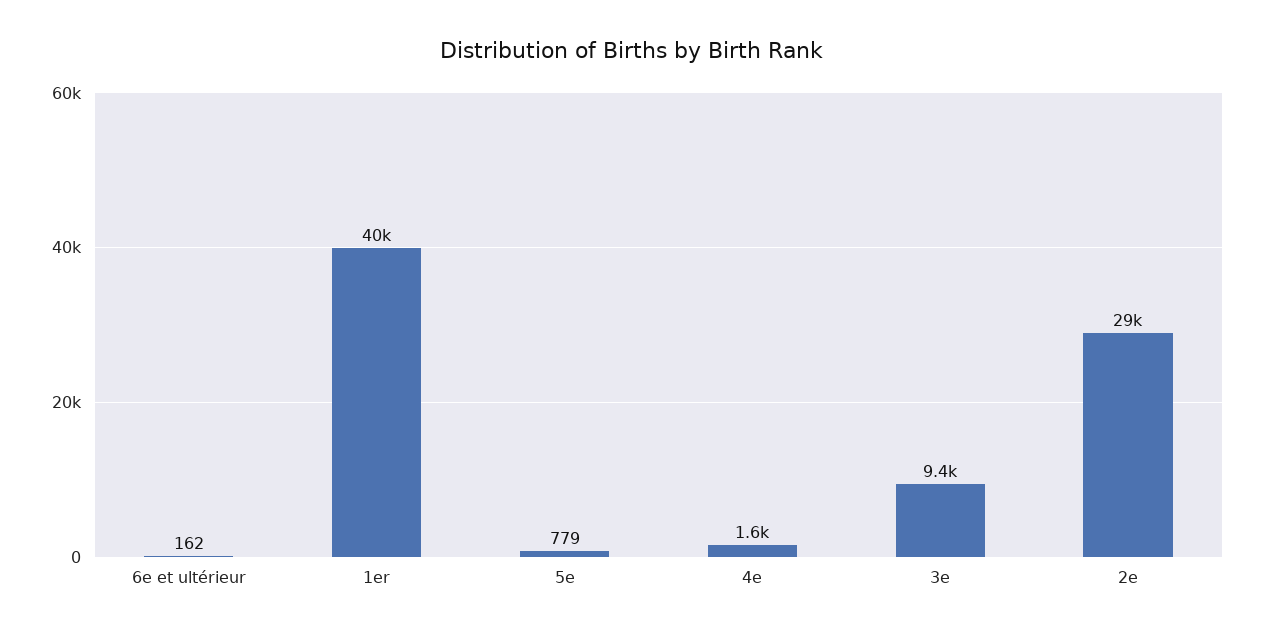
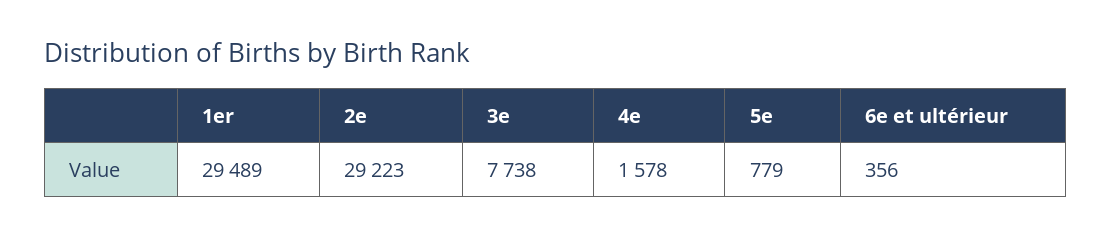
  {
-   "6e et ultérieur": 162,
+   "6e et ultérieur": 356,
-   "1er": 40000,
+   "1er": 29489,
    "5e": 779,
    "4e": 1578,
-   "3e": 9400,
+   "3e": 7738,
    "2e": 29223
  }

